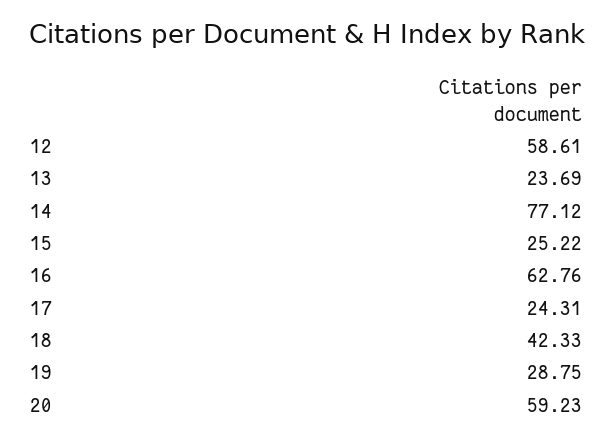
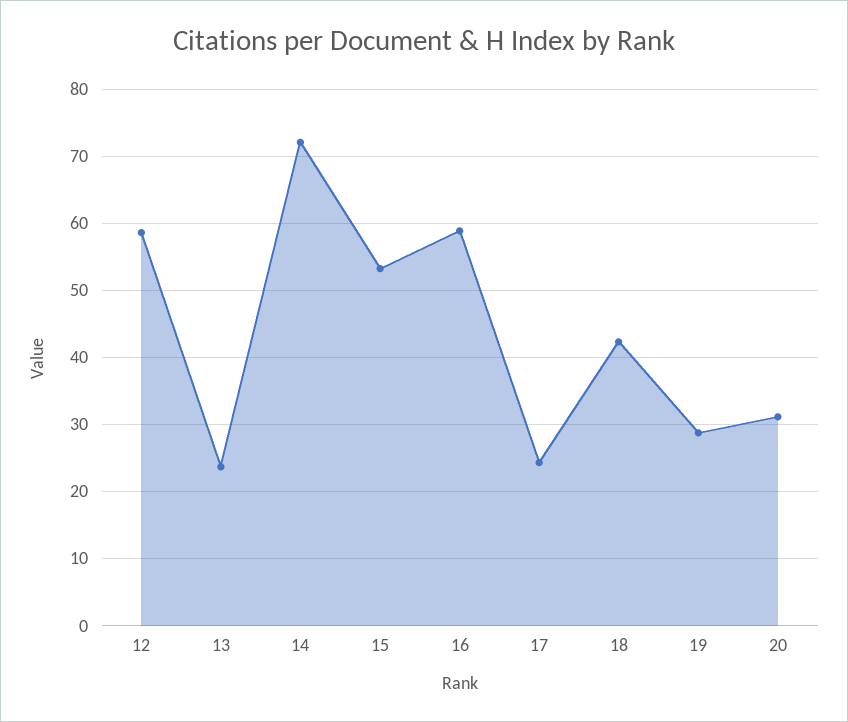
  {
    "12": 58.61,
    "13": 23.69,
-   "14": 77.12,
+   "14": 72,
-   "15": 25.22,
+   "15": 53,
-   "16": 62.76,
+   "16": 59,
    "17": 24.31,
    "18": 42.33,
    "19": 28.75,
-   "20": 59.23
+   "20": 31
  }

